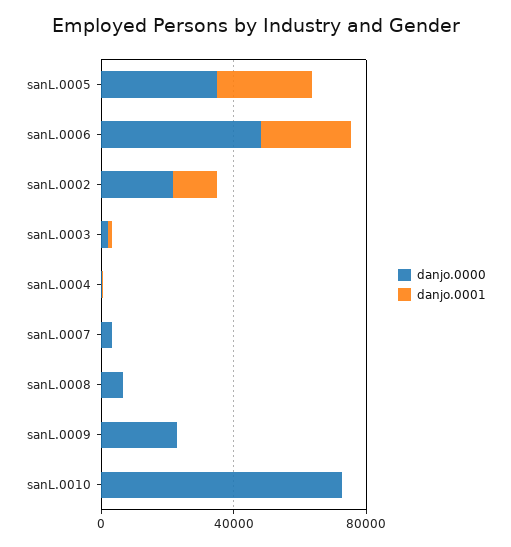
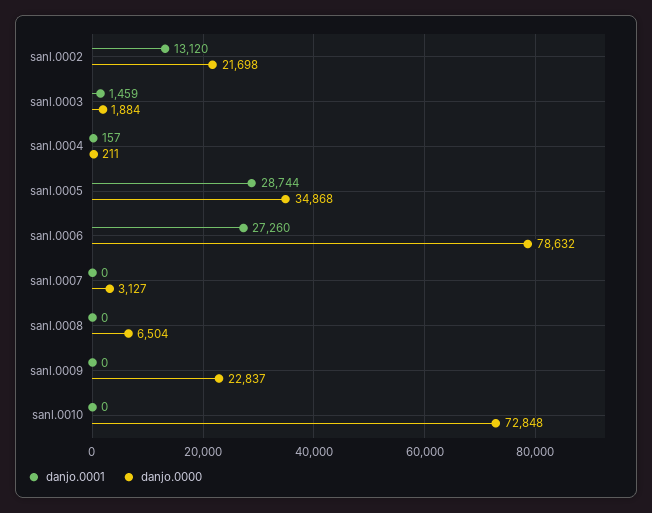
  {
    "danjo.0000": {
      "sanL.0005": 34868,
-     "sanL.0006": 50000,
+     "sanL.0006": 78632,
      "sanL.0002": 21698,
      "sanL.0003": 1884,
      "sanL.0004": 211,
      "sanL.0007": 3127,
      "sanL.0008": 6504,
      "sanL.0009": 22837,
      "sanL.0010": 72848
    },
    "danjo.0001": {
      "sanL.0005": 28744,
      "sanL.0006": 27260,
      "sanL.0002": 13120,
      "sanL.0003": 1459,
      "sanL.0004": 157,
      "sanL.0007": 0,
      "sanL.0008": 0,
      "sanL.0009": 0,
      "sanL.0010": 0
    }
  }

